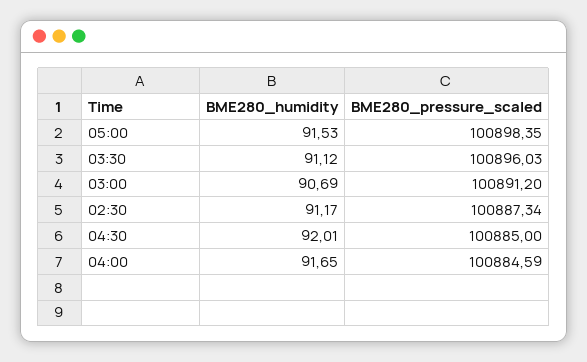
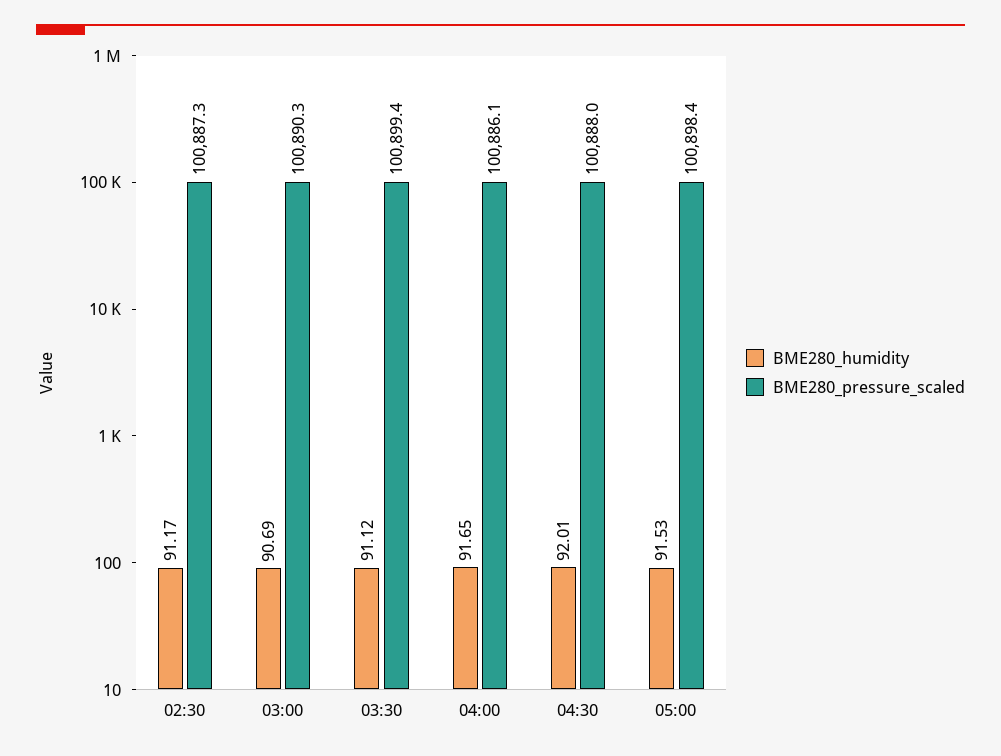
  {
    "BME280_humidity": {
      "05:00": 91.53,
      "03:30": 91.12,
      "03:00": 90.69,
      "02:30": 91.17,
      "04:30": 92.01,
      "04:00": 91.65
    },
    "BME280_pressure_scaled": {
      "05:00": 100898.35,
-     "03:30": 100896.03,
+     "03:30": 100899.4,
-     "03:00": 100891.2,
+     "03:00": 100890.3,
      "02:30": 100887.34,
-     "04:30": 100885,
+     "04:30": 100888,
-     "04:00": 100884.59
+     "04:00": 100886.1
    }
  }

